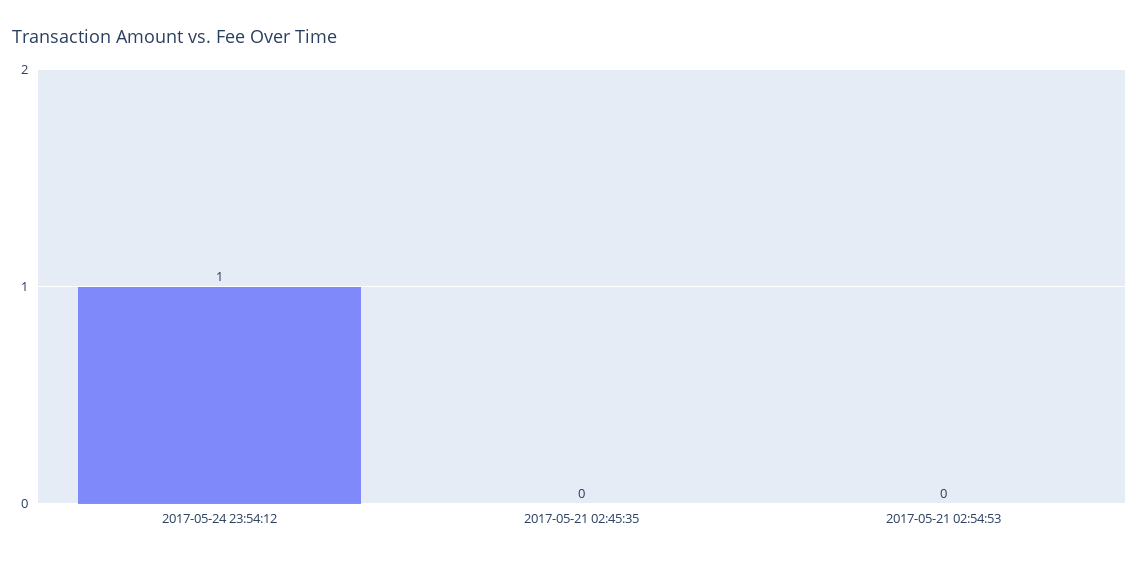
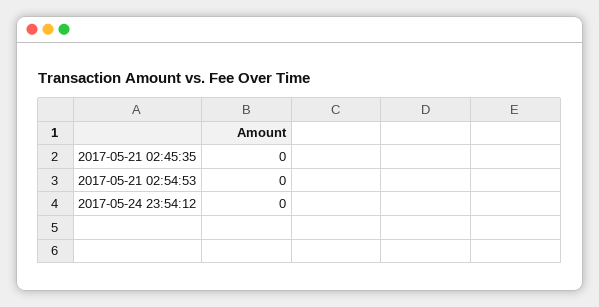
  {
-   "2017-05-24 23:54:12": 1,
+   "2017-05-24 23:54:12": 0,
    "2017-05-21 02:45:35": 0,
    "2017-05-21 02:54:53": 0
  }

